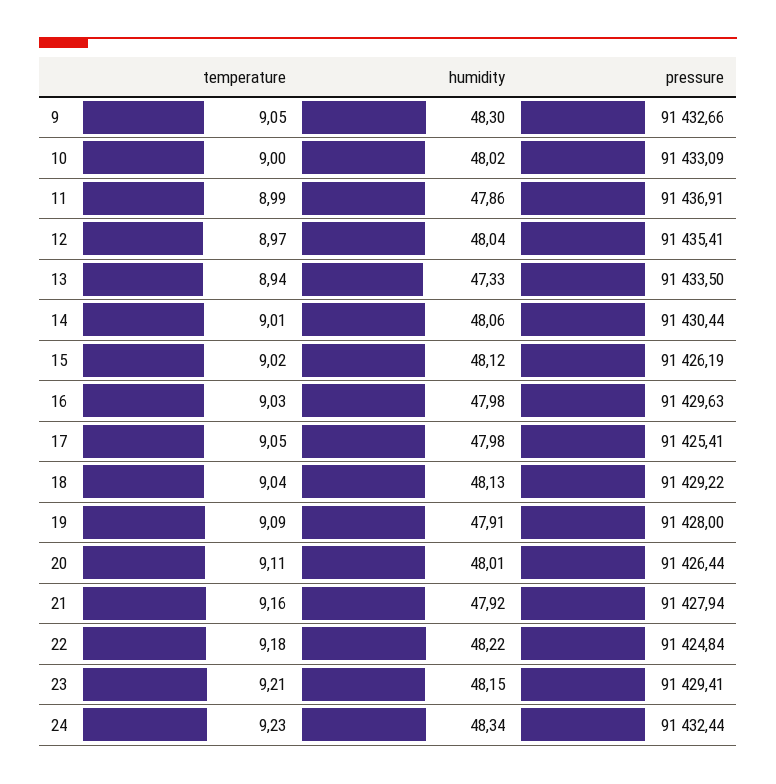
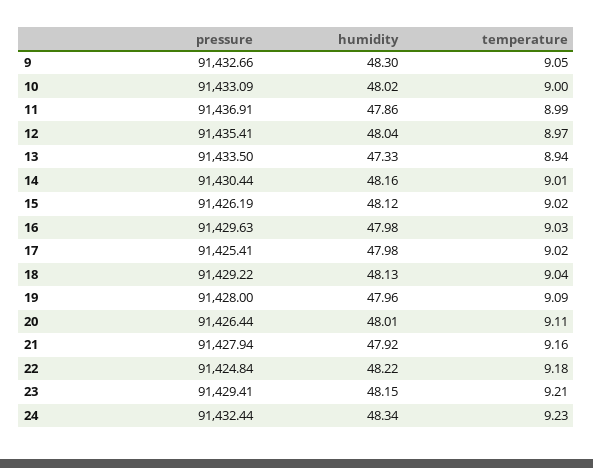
  {
    "temperature": {
      "9": 9.05,
      "10": 9,
      "11": 8.99,
      "12": 8.97,
      "13": 8.94,
      "14": 9.01,
      "15": 9.02,
      "16": 9.03,
-     "17": 9.05,
+     "17": 9.02,
      "18": 9.04,
      "19": 9.09,
      "20": 9.11,
      "21": 9.16,
      "22": 9.18,
      "23": 9.21,
      "24": 9.23
    },
    "humidity": {
      "9": 48.3,
      "10": 48.02,
      "11": 47.86,
      "12": 48.04,
      "13": 47.33,
-     "14": 48.06,
+     "14": 48.16,
      "15": 48.12,
      "16": 47.98,
      "17": 47.98,
      "18": 48.13,
-     "19": 47.91,
+     "19": 47.96,
      "20": 48.01,
      "21": 47.92,
      "22": 48.22,
      "23": 48.15,
      "24": 48.34
    },
    "pressure": {
      "9": 91432.66,
      "10": 91433.09,
      "11": 91436.91,
      "12": 91435.41,
      "13": 91433.5,
      "14": 91430.44,
      "15": 91426.19,
      "16": 91429.63,
      "17": 91425.41,
      "18": 91429.22,
      "19": 91428,
      "20": 91426.44,
      "21": 91427.94,
      "22": 91424.84,
      "23": 91429.41,
      "24": 91432.44
    }
  }

